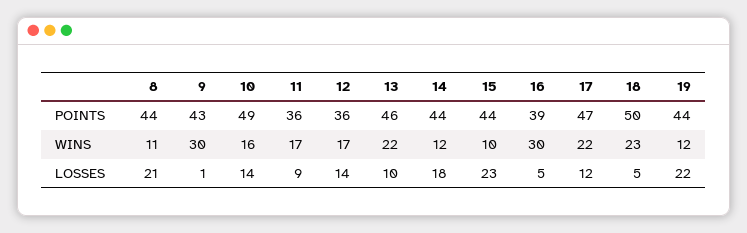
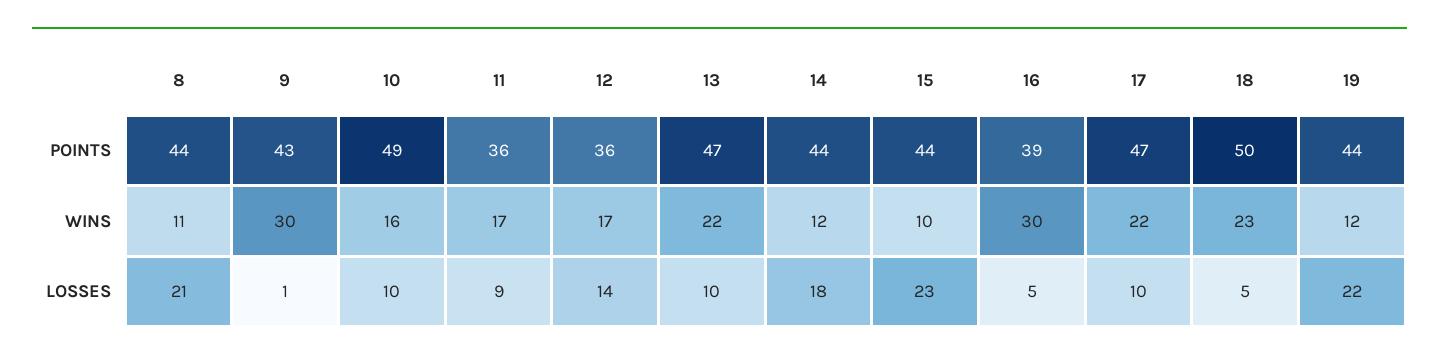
  {
    "8": {
      "POINTS": 44,
      "WINS": 11,
      "LOSSES": 21
    },
    "9": {
      "POINTS": 43,
      "WINS": 30,
      "LOSSES": 1
    },
    "10": {
      "POINTS": 49,
      "WINS": 16,
-     "LOSSES": 14
+     "LOSSES": 10
    },
    "11": {
      "POINTS": 36,
      "WINS": 17,
      "LOSSES": 9
    },
    "12": {
      "POINTS": 36,
      "WINS": 17,
      "LOSSES": 14
    },
    "13": {
-     "POINTS": 46,
+     "POINTS": 47,
      "WINS": 22,
      "LOSSES": 10
    },
    "14": {
      "POINTS": 44,
      "WINS": 12,
      "LOSSES": 18
    },
    "15": {
      "POINTS": 44,
      "WINS": 10,
      "LOSSES": 23
    },
    "16": {
      "POINTS": 39,
      "WINS": 30,
      "LOSSES": 5
    },
    "17": {
      "POINTS": 47,
      "WINS": 22,
-     "LOSSES": 12
+     "LOSSES": 10
    },
    "18": {
      "POINTS": 50,
      "WINS": 23,
      "LOSSES": 5
    },
    "19": {
      "POINTS": 44,
      "WINS": 12,
      "LOSSES": 22
    }
  }

